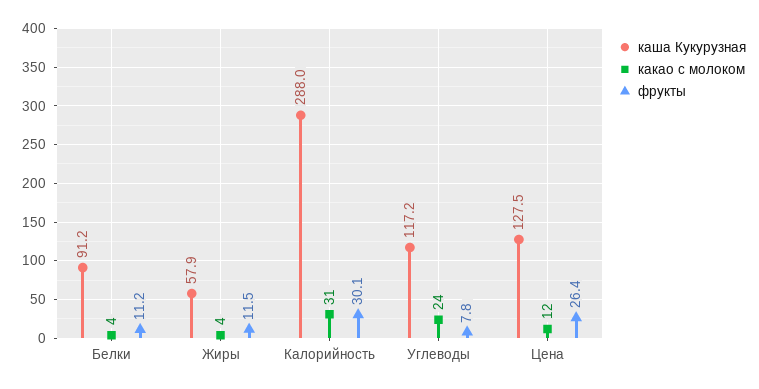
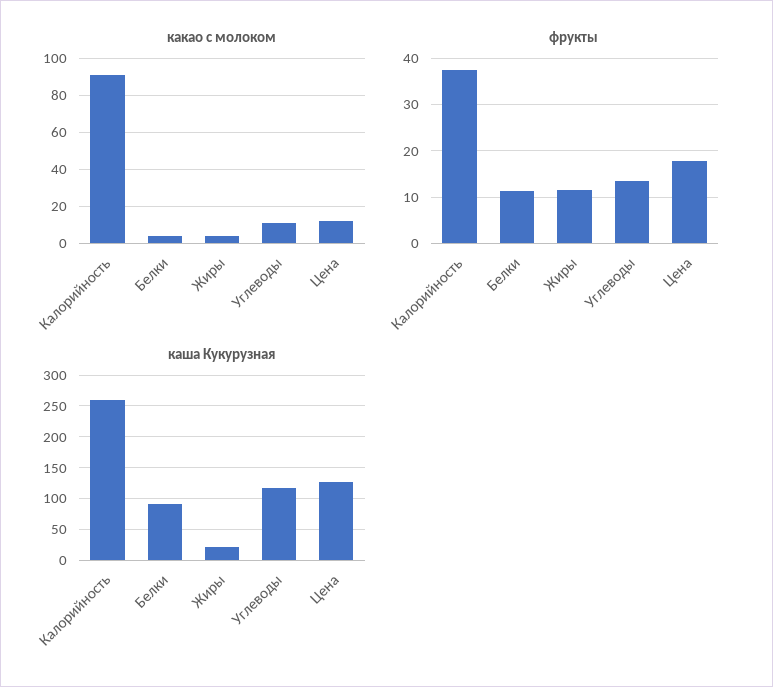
  {
    "каша Кукурузная": {
      "Белки": 91.2,
-     "Жиры": 57.9,
+     "Жиры": 20,
-     "Калорийность": 288,
+     "Калорийность": 260,
      "Углеводы": 117.2,
      "Цена": 127.5
    },
    "какао с молоком": {
      "Белки": 4,
      "Жиры": 4,
-     "Калорийность": 31,
+     "Калорийность": 90,
-     "Углеводы": 24,
+     "Углеводы": 10,
      "Цена": 12
    },
    "фрукты": {
      "Белки": 11.2,
      "Жиры": 11.5,
-     "Калорийность": 30.1,
+     "Калорийность": 38,
-     "Углеводы": 7.8,
+     "Углеводы": 14,
-     "Цена": 26.4
+     "Цена": 18
    }
  }

